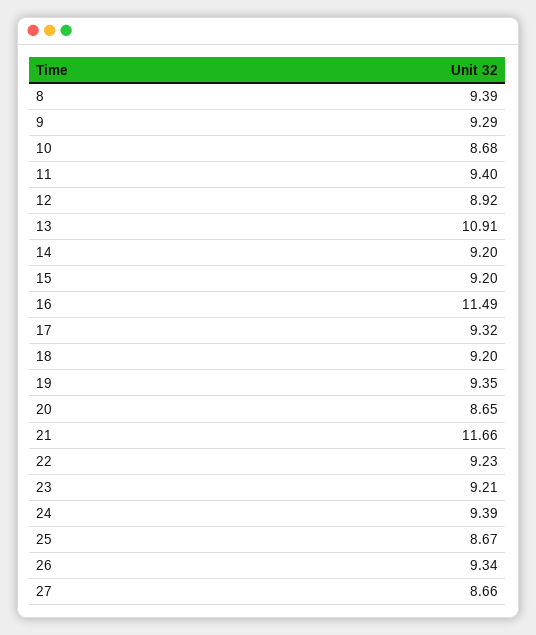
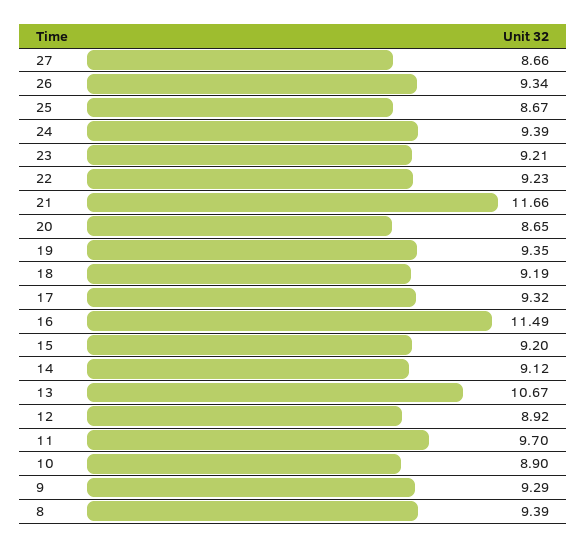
  {
    "8": 9.39,
    "9": 9.29,
-   "10": 8.68,
+   "10": 8.9,
-   "11": 9.4,
+   "11": 9.7,
    "12": 8.92,
-   "13": 10.91,
+   "13": 10.67,
-   "14": 9.2,
+   "14": 9.12,
    "15": 9.2,
    "16": 11.49,
    "17": 9.32,
-   "18": 9.2,
+   "18": 9.19,
    "19": 9.35,
    "20": 8.65,
    "21": 11.66,
    "22": 9.23,
    "23": 9.21,
    "24": 9.39,
    "25": 8.67,
    "26": 9.34,
    "27": 8.66
  }

